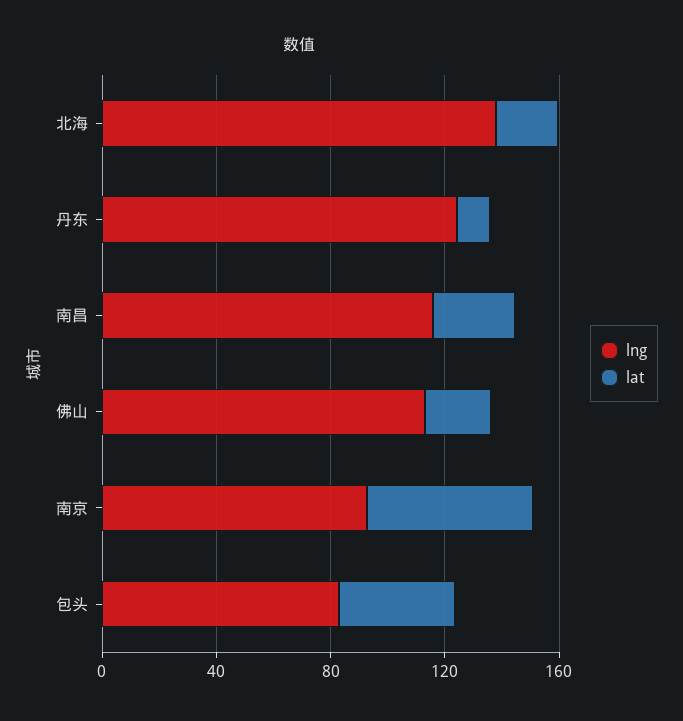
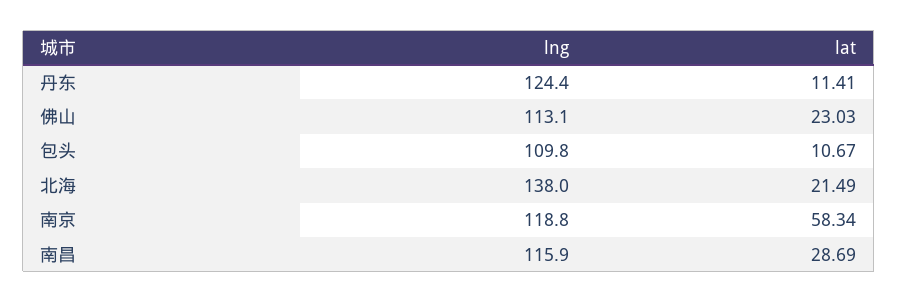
  {
    "lng": {
      "北海": 138,
      "丹东": 124.4,
      "南昌": 115.9,
      "佛山": 113.1,
-     "南京": 90,
+     "南京": 118.8,
-     "包头": 80
+     "包头": 109.8
    },
    "lat": {
      "北海": 21.49,
      "丹东": 11.41,
      "南昌": 28.69,
      "佛山": 23.03,
      "南京": 58.34,
-     "包头": 40
+     "包头": 10.67
    }
  }

